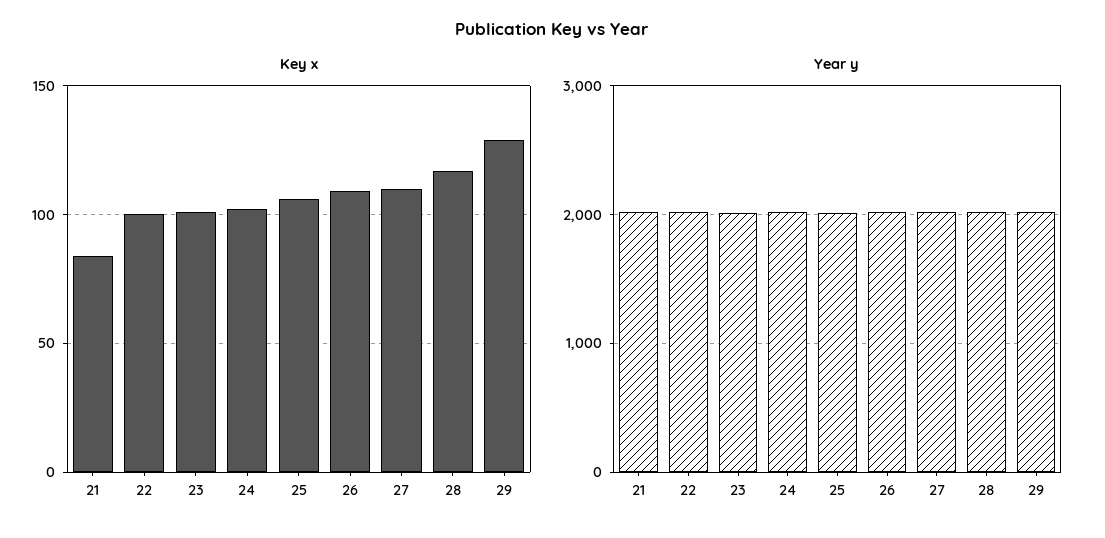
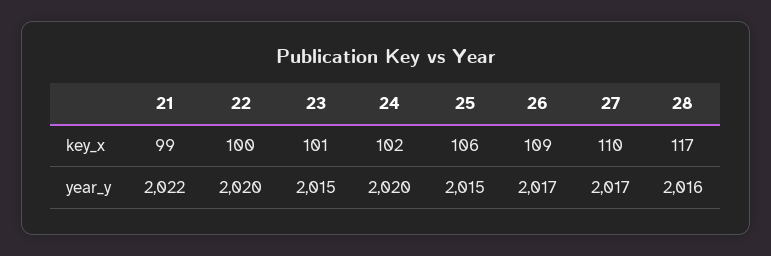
  {
    "Key x": {
-     "21": 85,
+     "21": 99,
      "22": 100,
      "23": 101,
      "24": 102,
      "25": 106,
      "26": 109,
      "27": 110,
-     "28": 117,
+     "28": 117
-     "29": 130
    },
    "Year y": {
      "21": 2022,
      "22": 2020,
      "23": 2015,
      "24": 2020,
      "25": 2015,
      "26": 2017,
      "27": 2017,
-     "28": 2016,
+     "28": 2016
-     "29": 2000
    }
  }

